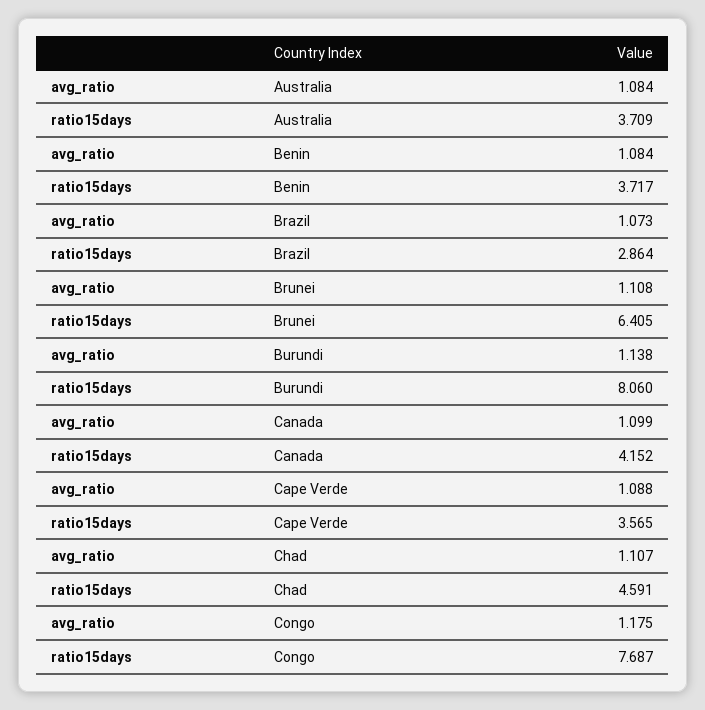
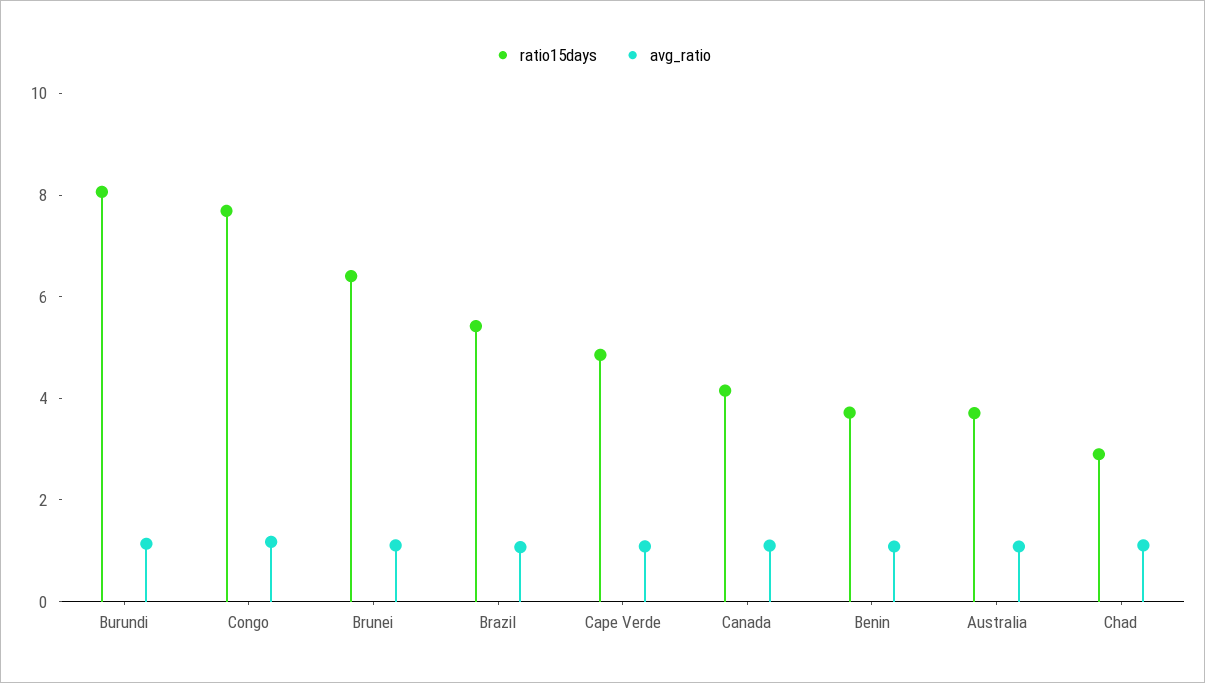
  {
    "avg_ratio": {
      "Australia": 1.084,
      "Benin": 1.084,
      "Brazil": 1.073,
      "Brunei": 1.108,
      "Burundi": 1.138,
      "Canada": 1.099,
      "Cape Verde": 1.088,
      "Chad": 1.107,
      "Congo": 1.175
    },
    "ratio15days": {
      "Australia": 3.709,
      "Benin": 3.717,
-     "Brazil": 2.864,
+     "Brazil": 5.5,
      "Brunei": 6.405,
      "Burundi": 8.06,
      "Canada": 4.152,
-     "Cape Verde": 3.565,
+     "Cape Verde": 5,
-     "Chad": 4.591,
+     "Chad": 3,
      "Congo": 7.687
    }
  }

